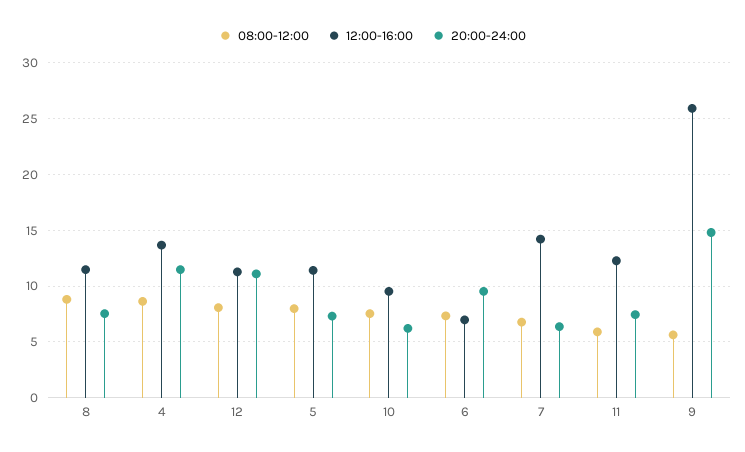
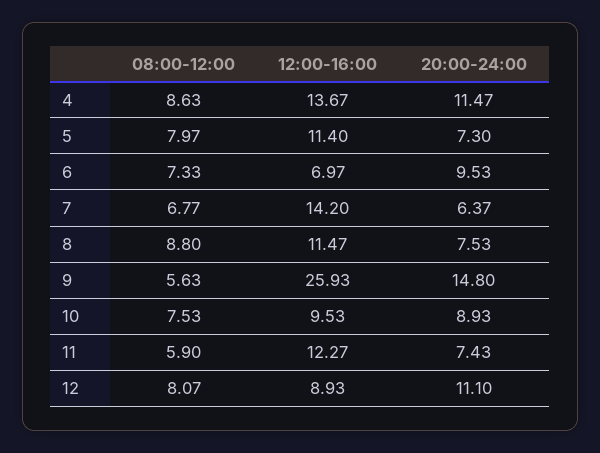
  {
    "08:00-12:00": {
      "8": 8.8,
      "4": 8.63,
      "12": 8.07,
      "5": 7.97,
      "10": 7.53,
      "6": 7.33,
      "7": 6.77,
      "11": 5.9,
      "9": 5.63
    },
    "12:00-16:00": {
      "8": 11.47,
      "4": 13.67,
-     "12": 11,
+     "12": 8.93,
      "5": 11.4,
      "10": 9.53,
      "6": 6.97,
      "7": 14.2,
      "11": 12.27,
      "9": 25.93
    },
    "20:00-24:00": {
      "8": 7.53,
      "4": 11.47,
      "12": 11.1,
      "5": 7.3,
-     "10": 6,
+     "10": 8.93,
      "6": 9.53,
      "7": 6.37,
      "11": 7.43,
      "9": 14.8
    }
  }

